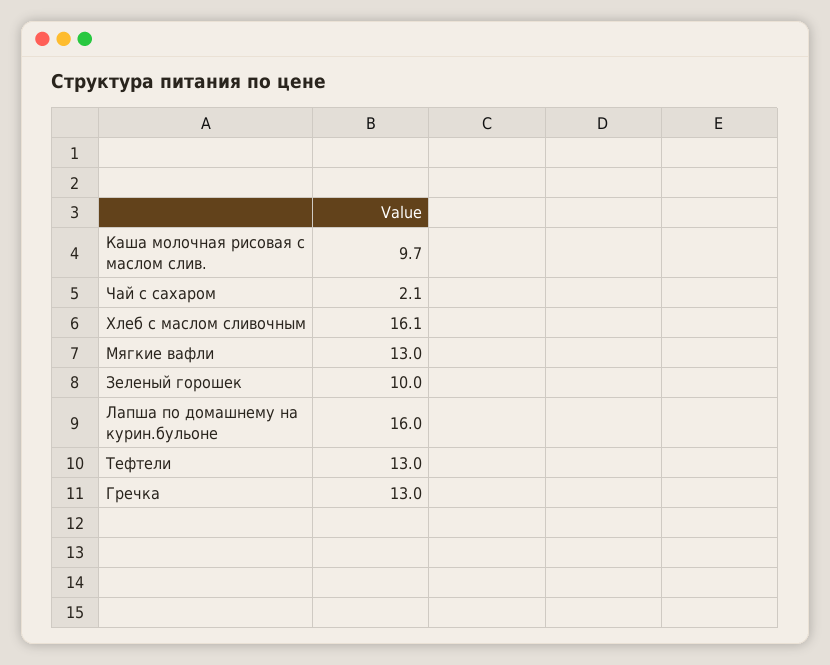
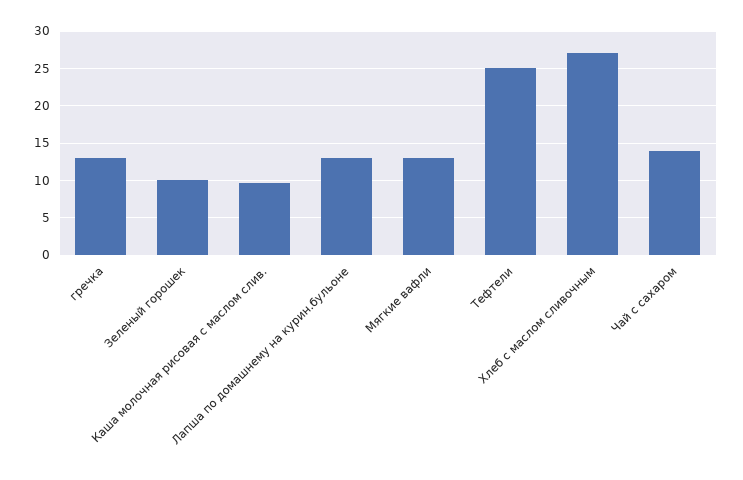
  {
    "Каша молочная рисовая с маслом слив.": 9.7,
-   "Чай с сахаром": 2.1,
+   "Чай с сахаром": 14,
-   "Хлеб с маслом сливочным": 16.1,
+   "Хлеб с маслом сливочным": 27,
    "Мягкие вафли": 13,
    "Зеленый горошек": 10,
-   "Лапша по домашнему на курин.бульоне": 16,
+   "Лапша по домашнему на курин.бульоне": 13,
-   "Тефтели": 13,
+   "Тефтели": 25,
    "Гречка": 13
  }

